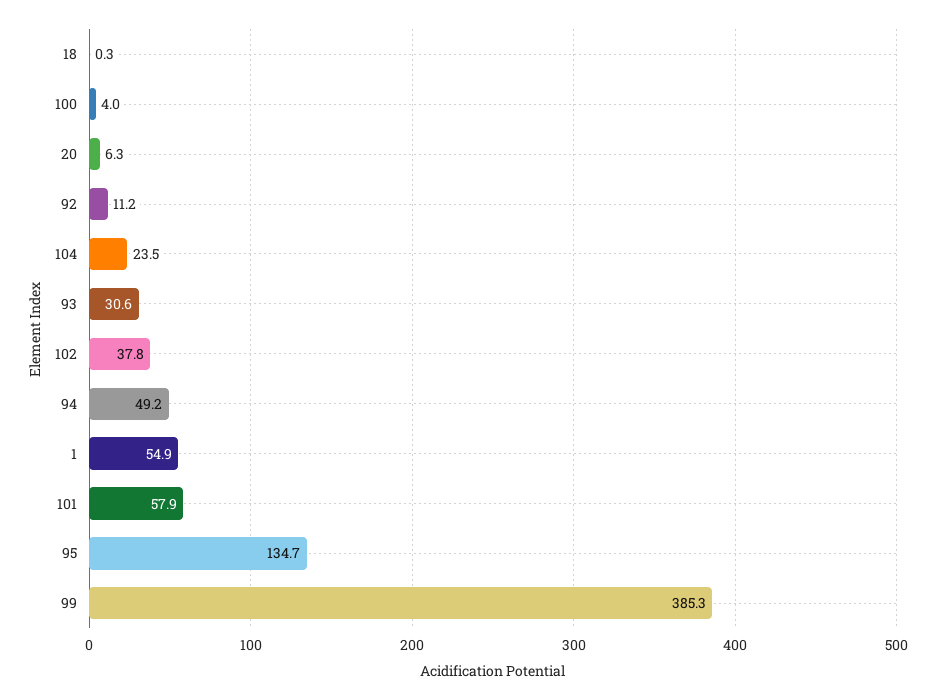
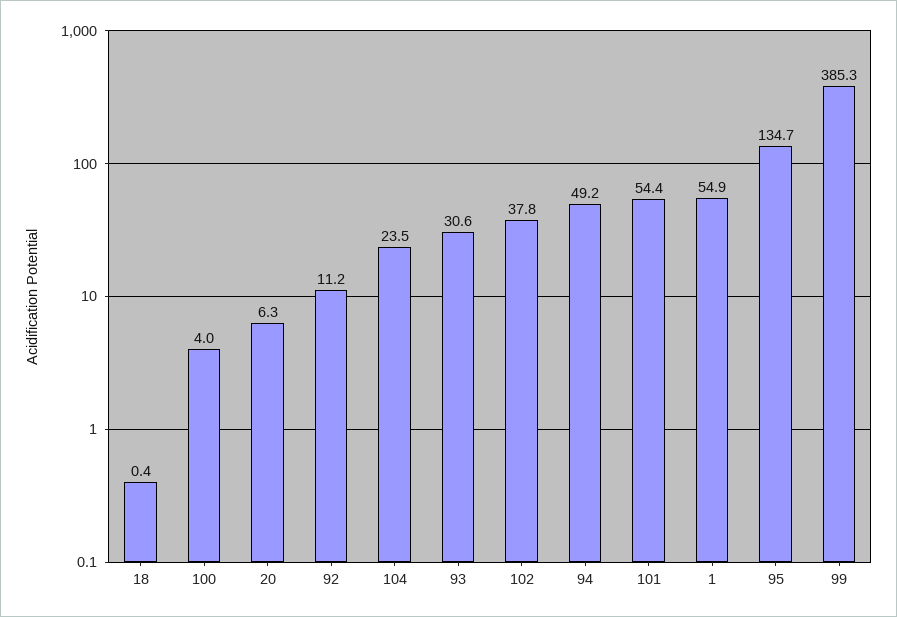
  {
-   "18": 0.3,
+   "18": 0.4,
    "100": 4,
    "20": 6.3,
    "92": 11.2,
    "104": 23.5,
    "93": 30.6,
    "102": 37.8,
    "94": 49.2,
    "1": 54.9,
-   "101": 57.9,
+   "101": 54.4,
    "95": 134.7,
    "99": 385.3
  }

